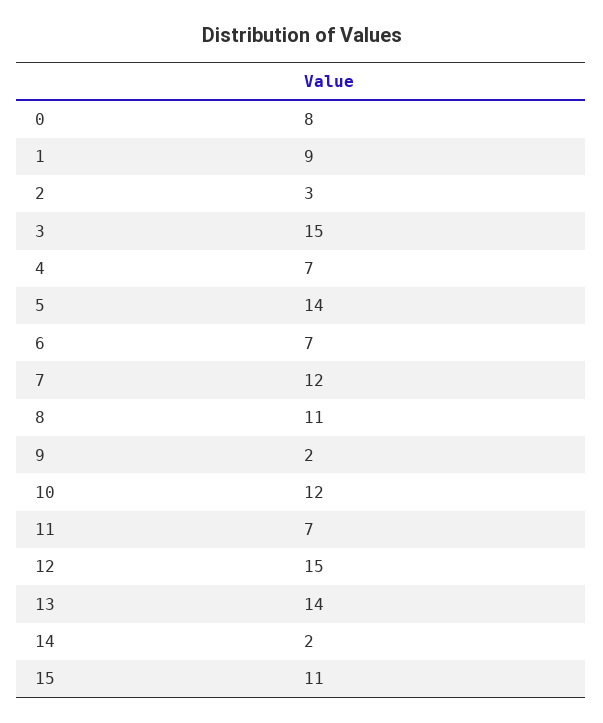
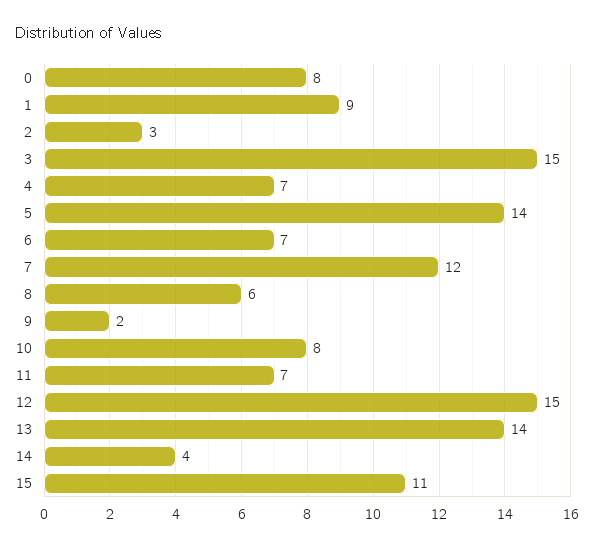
  {
    "0": 8,
    "1": 9,
    "2": 3,
    "3": 15,
    "4": 7,
    "5": 14,
    "6": 7,
    "7": 12,
-   "8": 11,
+   "8": 6,
    "9": 2,
-   "10": 12,
+   "10": 8,
    "11": 7,
    "12": 15,
    "13": 14,
-   "14": 2,
+   "14": 4,
    "15": 11
  }

